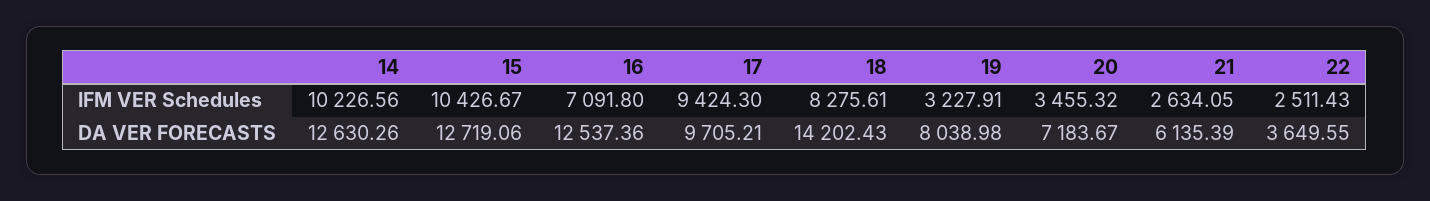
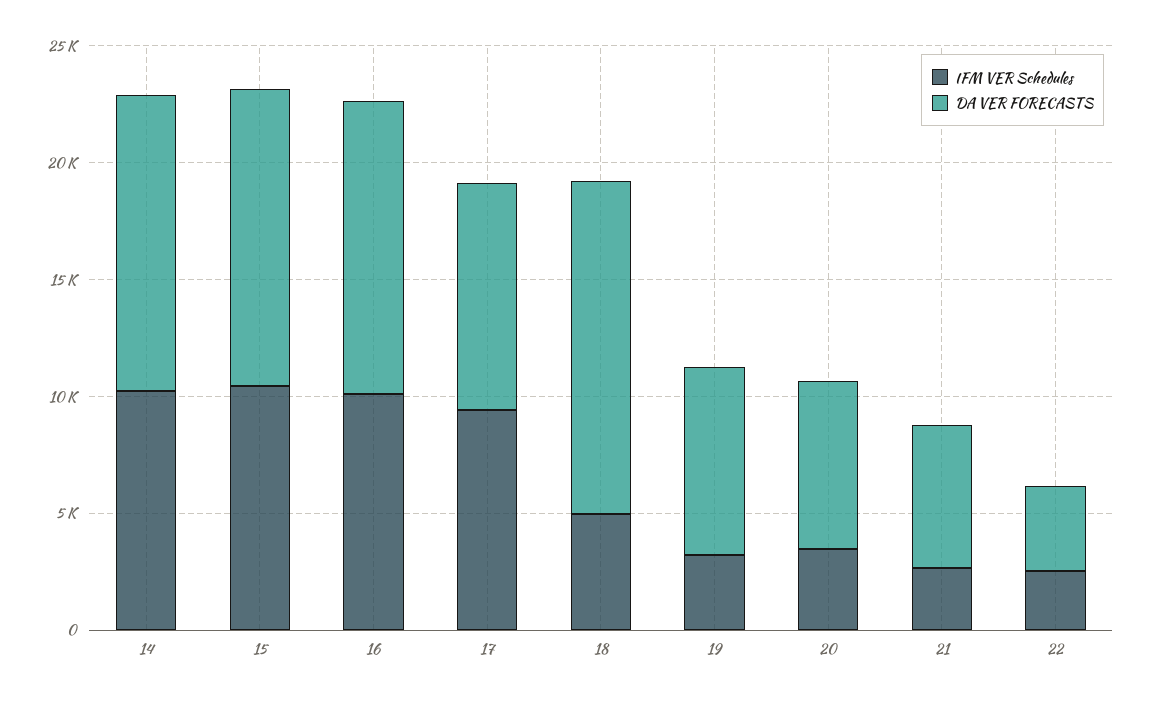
  {
    "IFM VER Schedules": {
      "14": 10226.56,
      "15": 10426.67,
-     "16": 7091.8,
+     "16": 10000,
      "17": 9424.3,
-     "18": 8275.61,
+     "18": 5000,
      "19": 3227.91,
      "20": 3455.32,
      "21": 2634.05,
      "22": 2511.43
    },
    "DA VER FORECASTS": {
      "14": 12630.26,
      "15": 12719.06,
      "16": 12537.36,
      "17": 9705.21,
      "18": 14202.43,
      "19": 8038.98,
      "20": 7183.67,
      "21": 6135.39,
      "22": 3649.55
    }
  }

